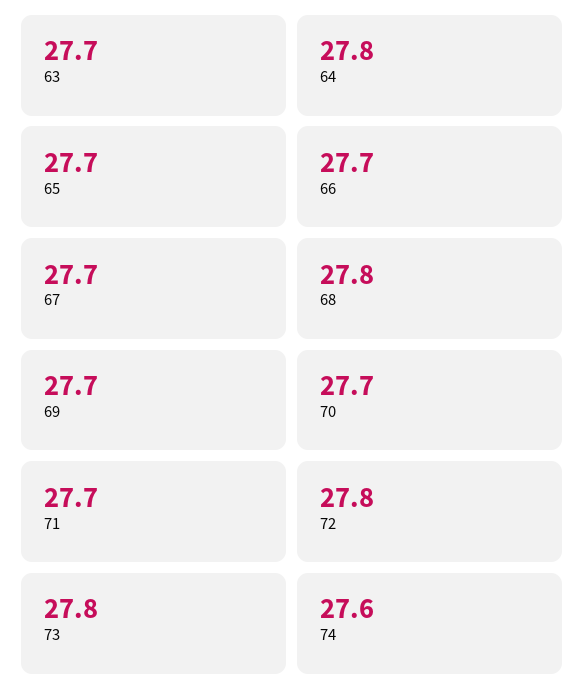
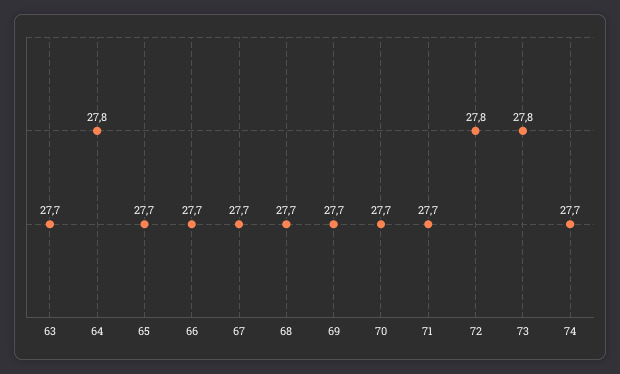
  {
    "63": 27.7,
    "64": 27.8,
    "65": 27.7,
    "66": 27.7,
    "67": 27.7,
-   "68": 27.8,
+   "68": 27.7,
    "69": 27.7,
    "70": 27.7,
    "71": 27.7,
    "72": 27.8,
    "73": 27.8,
-   "74": 27.6
+   "74": 27.7
  }

